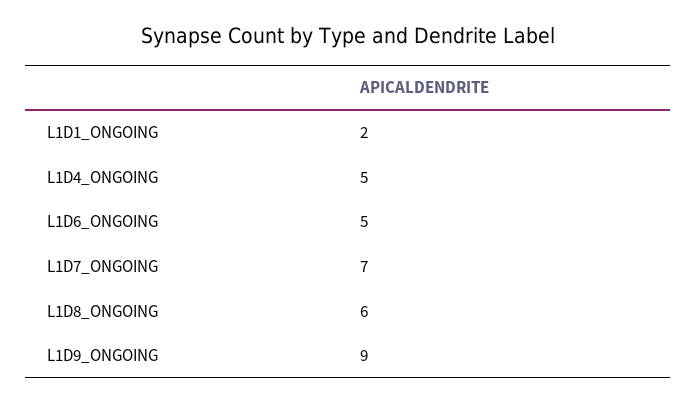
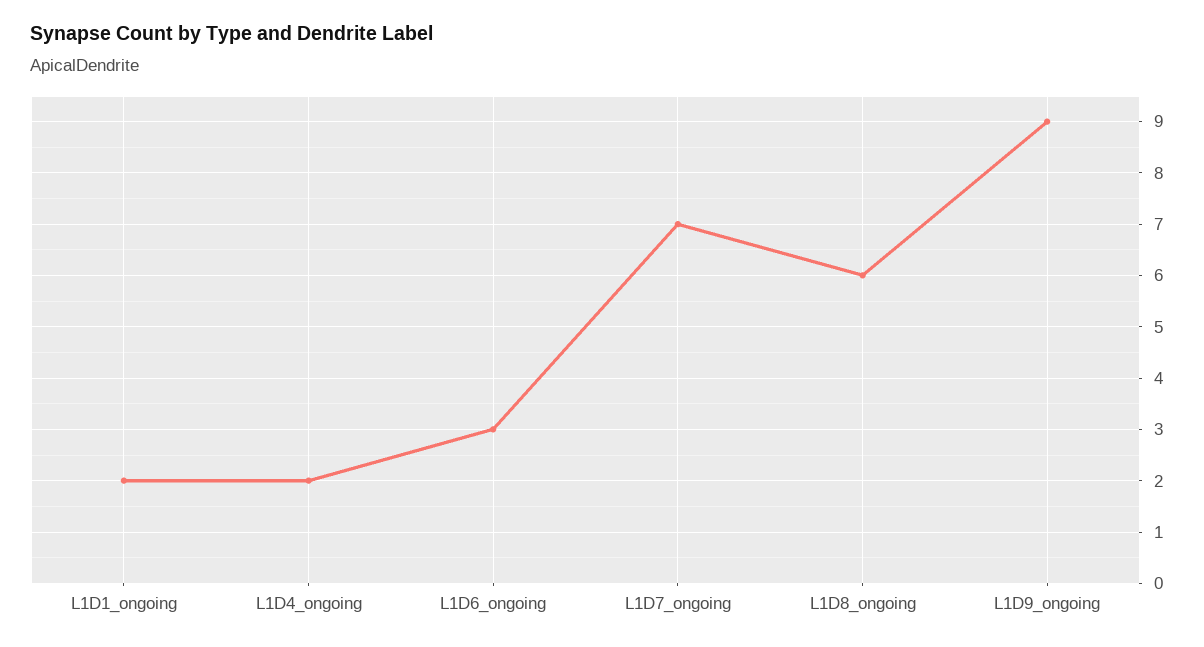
  {
    "L1D1_ONGOING": 2,
-   "L1D4_ONGOING": 5,
+   "L1D4_ONGOING": 2,
-   "L1D6_ONGOING": 5,
+   "L1D6_ONGOING": 3,
    "L1D7_ONGOING": 7,
    "L1D8_ONGOING": 6,
    "L1D9_ONGOING": 9
  }

